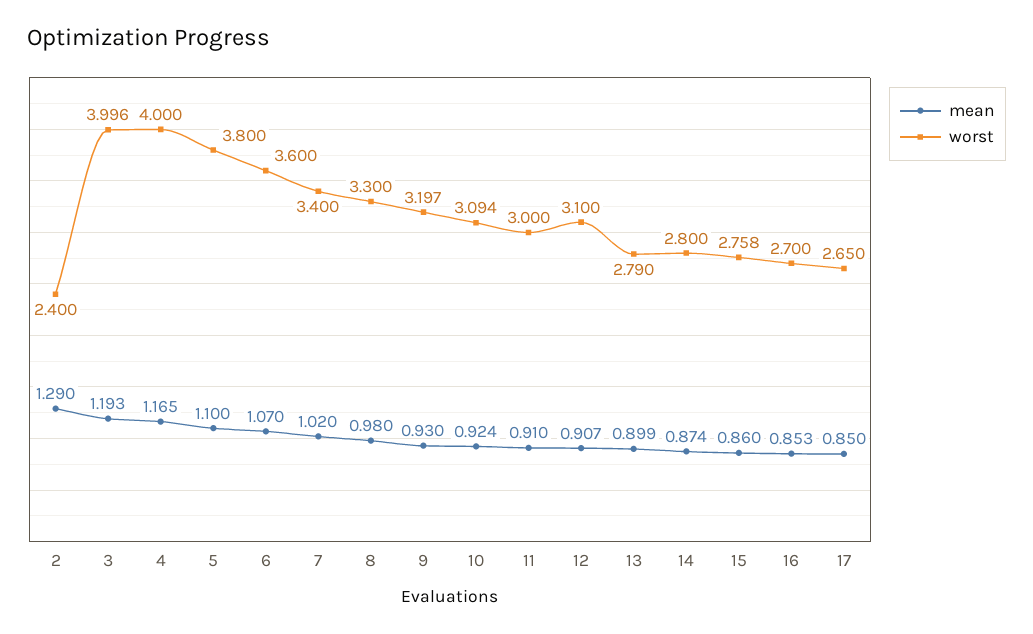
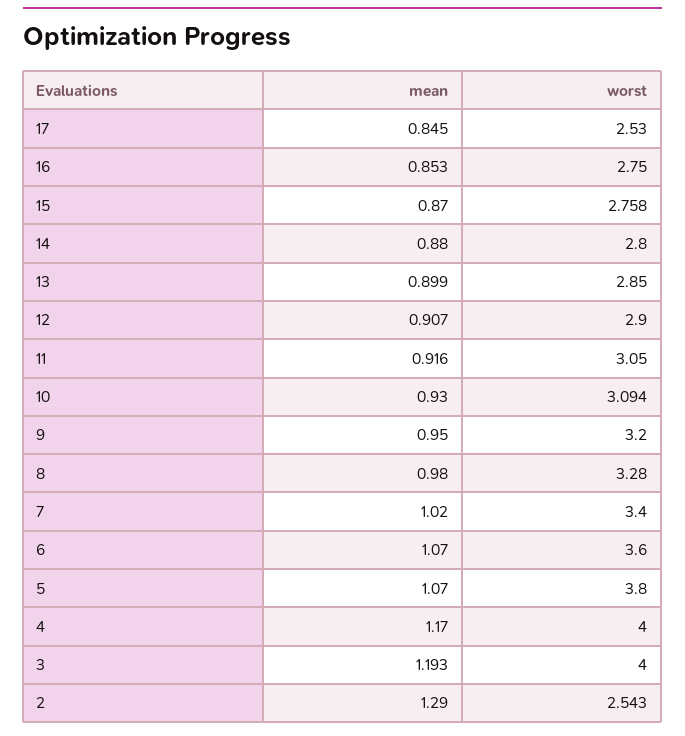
  {
    "mean": {
      "2": 1.29,
      "3": 1.193,
-     "4": 1.165,
+     "4": 1.17,
-     "5": 1.1,
+     "5": 1.07,
      "6": 1.07,
      "7": 1.02,
      "8": 0.98,
-     "9": 0.93,
+     "9": 0.95,
-     "10": 0.924,
+     "10": 0.93,
-     "11": 0.91,
+     "11": 0.916,
      "12": 0.907,
      "13": 0.899,
-     "14": 0.874,
+     "14": 0.88,
-     "15": 0.86,
+     "15": 0.87,
      "16": 0.853,
-     "17": 0.85
+     "17": 0.845
    },
    "worst": {
-     "2": 2.4,
+     "2": 2.543,
-     "3": 3.996,
+     "3": 4,
      "4": 4,
      "5": 3.8,
      "6": 3.6,
      "7": 3.4,
-     "8": 3.3,
+     "8": 3.28,
-     "9": 3.197,
+     "9": 3.2,
      "10": 3.094,
-     "11": 3,
+     "11": 3.05,
-     "12": 3.1,
+     "12": 2.9,
-     "13": 2.79,
+     "13": 2.85,
      "14": 2.8,
      "15": 2.758,
-     "16": 2.7,
+     "16": 2.75,
-     "17": 2.65
+     "17": 2.53
    }
  }

